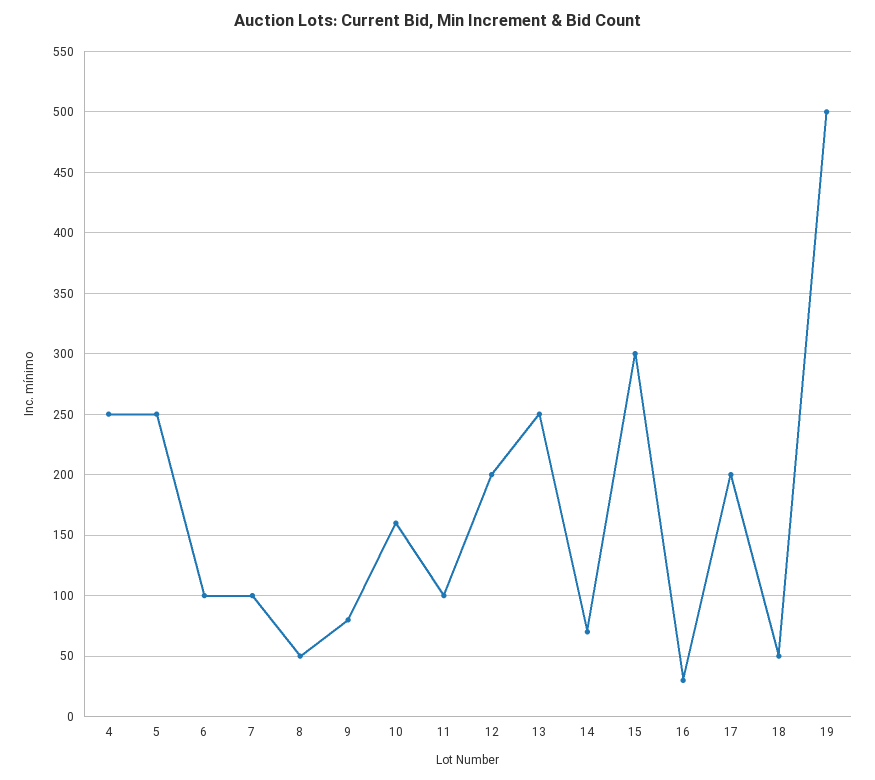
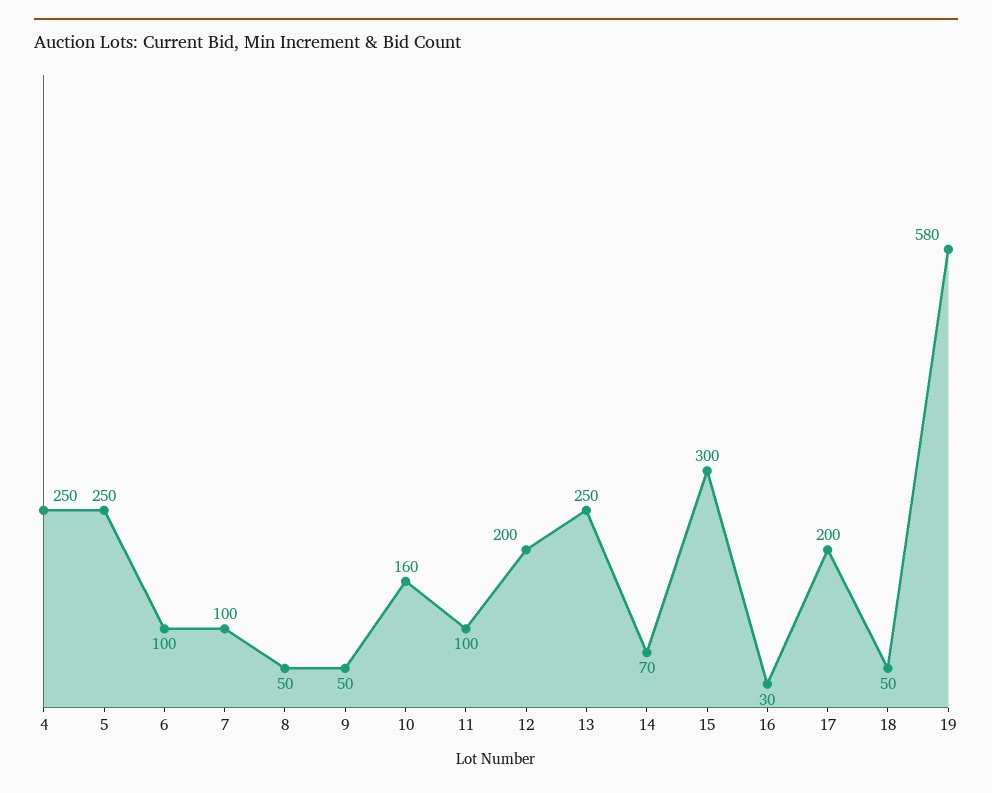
  {
    "4": 250,
    "5": 250,
    "6": 100,
    "7": 100,
    "8": 50,
-   "9": 80,
+   "9": 50,
    "10": 160,
    "11": 100,
    "12": 200,
    "13": 250,
    "14": 70,
    "15": 300,
    "16": 30,
    "17": 200,
    "18": 50,
-   "19": 500
+   "19": 580
  }

